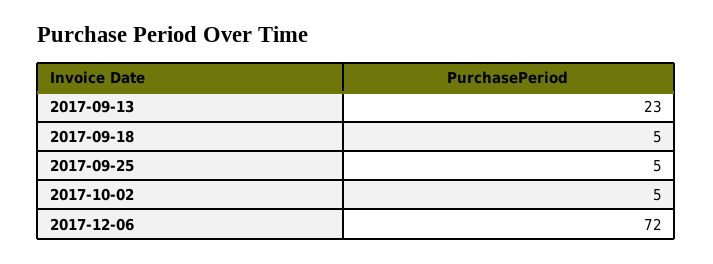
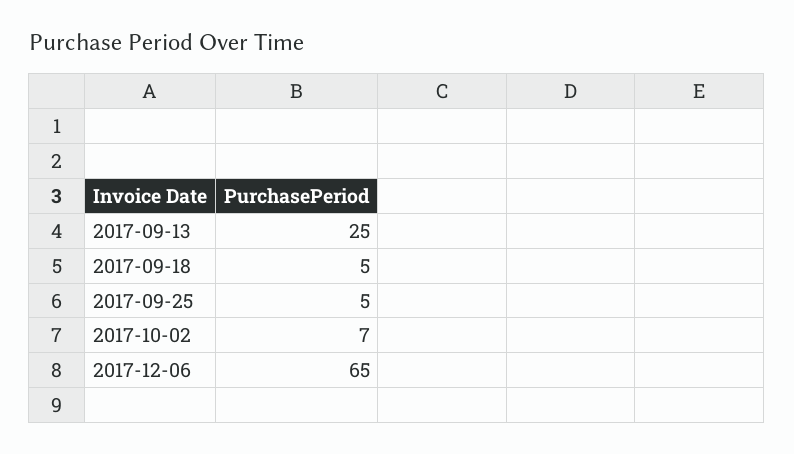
  {
-   "2017-09-13": 23,
+   "2017-09-13": 25,
    "2017-09-18": 5,
    "2017-09-25": 5,
-   "2017-10-02": 5,
+   "2017-10-02": 7,
-   "2017-12-06": 72
+   "2017-12-06": 65
  }

